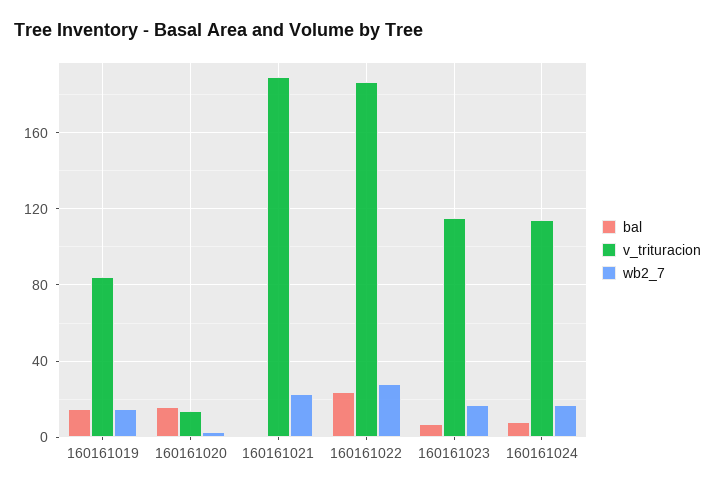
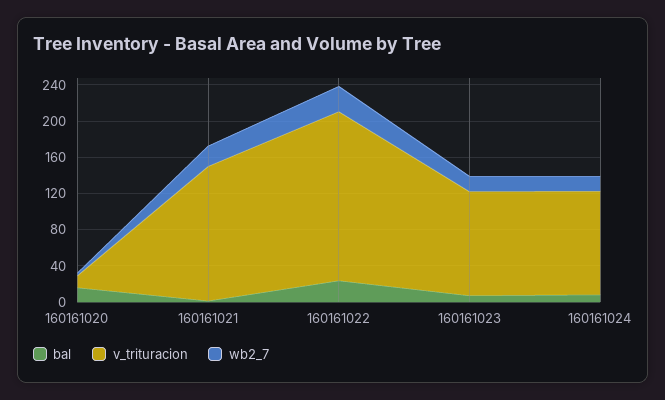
  {
    "bal": {
-     "160161019": 15,
      "160161020": 15,
      "160161021": 0,
      "160161022": 25,
      "160161023": 5,
      "160161024": 10
    },
    "v_trituracion": {
-     "160161019": 85,
      "160161020": 15,
-     "160161021": 190,
+     "160161021": 150,
      "160161022": 185,
      "160161023": 115,
      "160161024": 115
    },
    "wb2_7": {
-     "160161019": 15,
      "160161020": 5,
      "160161021": 20,
      "160161022": 30,
      "160161023": 15,
      "160161024": 15
    }
  }

